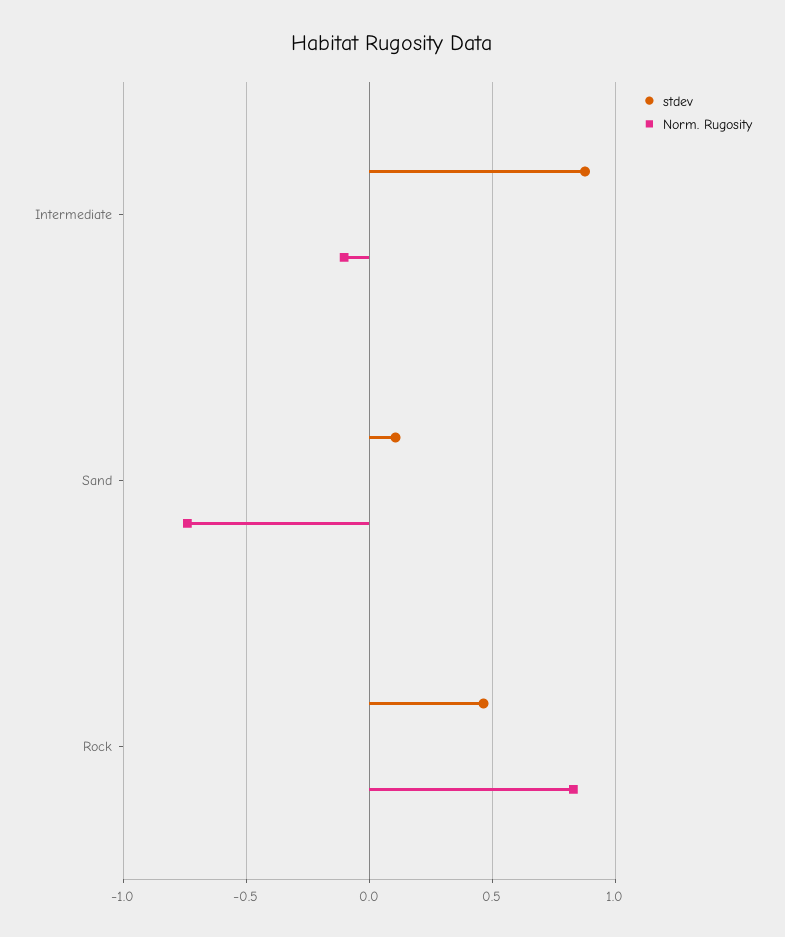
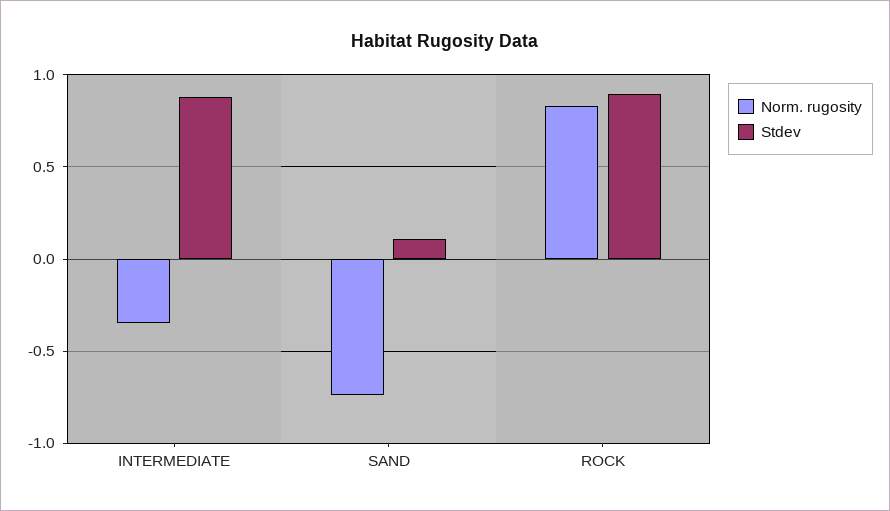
  {
    "stdev": {
      "Intermediate": 0.9,
      "Sand": 0.1,
-     "Rock": 0.45
+     "Rock": 0.9
    },
    "Norm. Rugosity": {
-     "Intermediate": -0.1,
+     "Intermediate": -0.35,
      "Sand": -0.75,
      "Rock": 0.85
    }
  }

